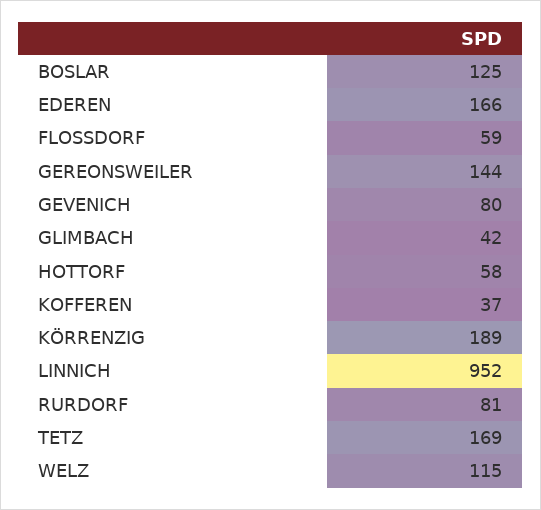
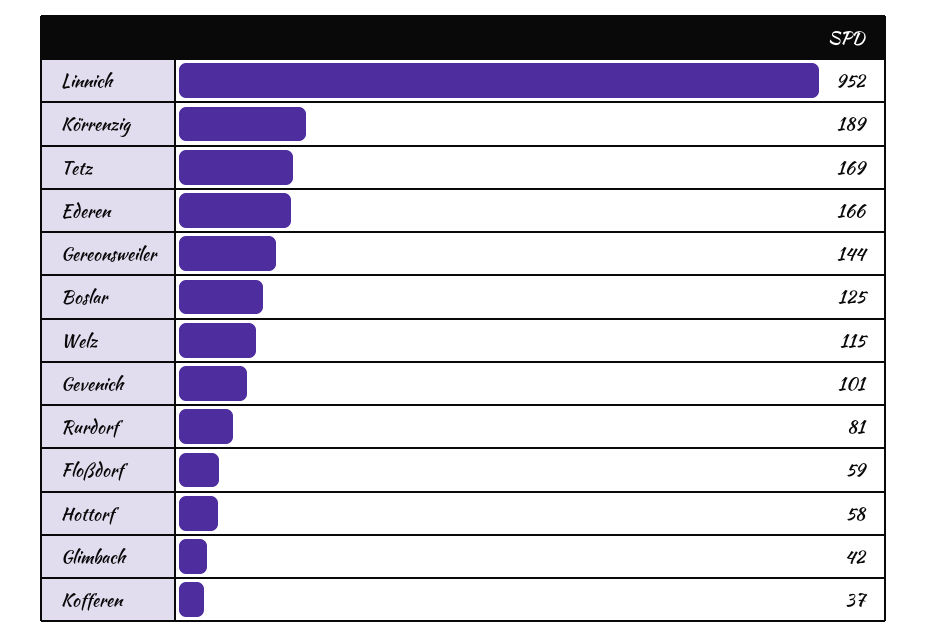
  {
    "BOSLAR": 125,
    "EDEREN": 166,
    "FLOSSDORF": 59,
    "GEREONSWEILER": 144,
-   "GEVENICH": 80,
+   "GEVENICH": 101,
    "GLIMBACH": 42,
    "HOTTORF": 58,
    "KOFFEREN": 37,
    "KÖRRENZIG": 189,
    "LINNICH": 952,
    "RURDORF": 81,
    "TETZ": 169,
    "WELZ": 115
  }

